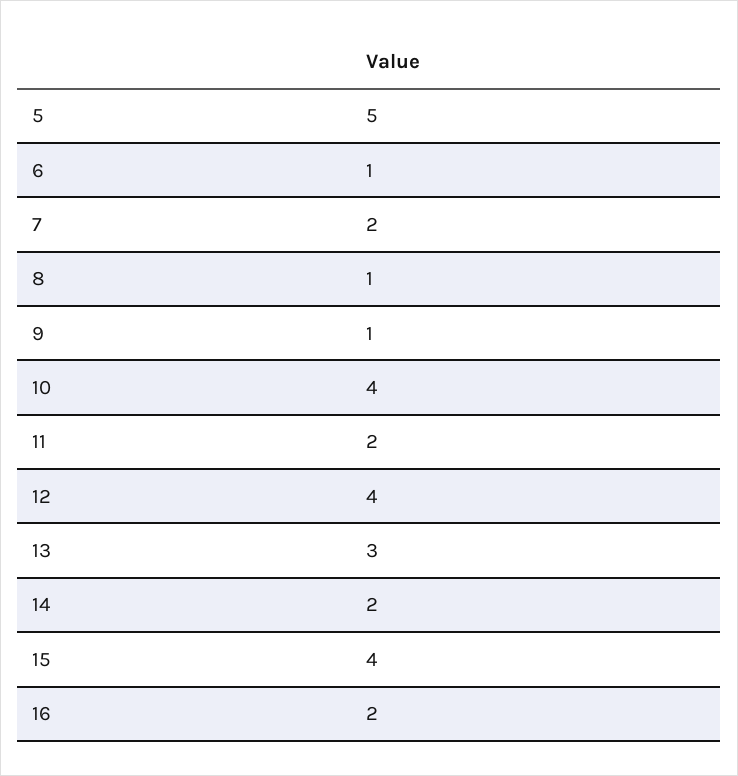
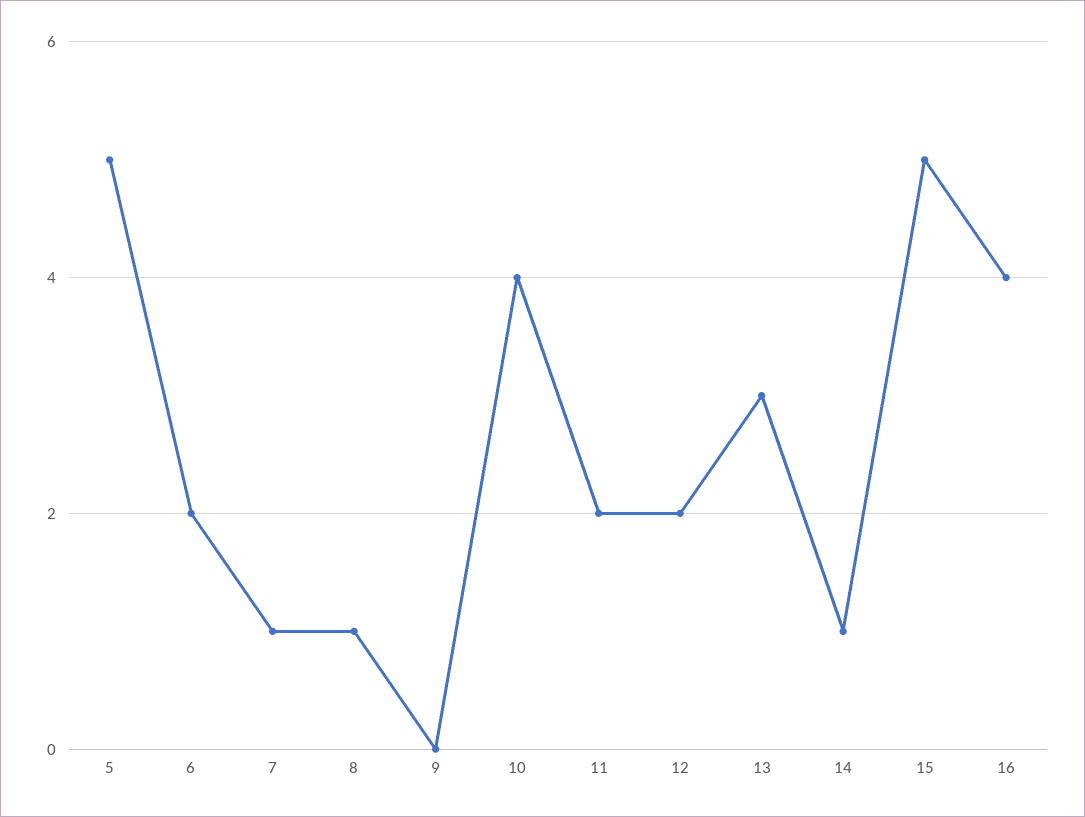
  {
    "5": 5,
-   "6": 1,
+   "6": 2,
-   "7": 2,
+   "7": 1,
    "8": 1,
-   "9": 1,
+   "9": 0,
    "10": 4,
    "11": 2,
-   "12": 4,
+   "12": 2,
    "13": 3,
-   "14": 2,
+   "14": 1,
-   "15": 4,
+   "15": 5,
-   "16": 2
+   "16": 4
  }

